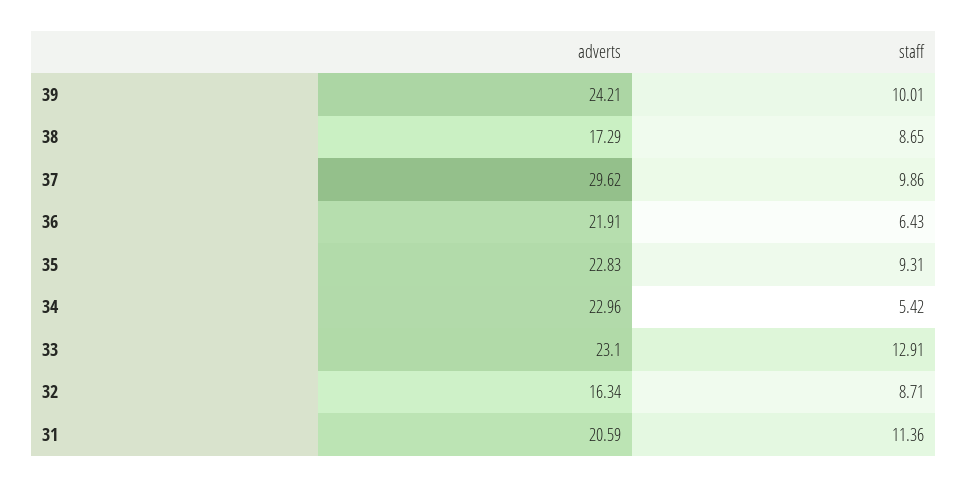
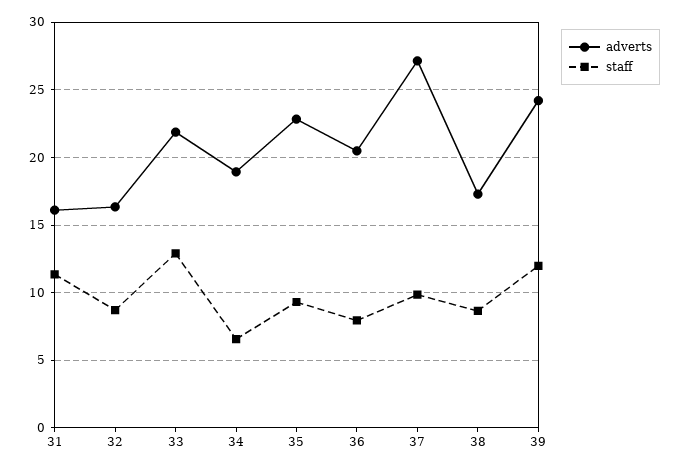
  {
    "adverts": {
      "39": 24.21,
      "38": 17.29,
-     "37": 29.62,
+     "37": 27,
-     "36": 21.91,
+     "36": 20.5,
      "35": 22.83,
-     "34": 22.96,
+     "34": 19,
-     "33": 23.1,
+     "33": 22,
      "32": 16.34,
-     "31": 20.59
+     "31": 16
    },
    "staff": {
-     "39": 10.01,
+     "39": 12,
      "38": 8.65,
      "37": 9.86,
-     "36": 6.43,
+     "36": 8,
      "35": 9.31,
-     "34": 5.42,
+     "34": 6.5,
      "33": 12.91,
      "32": 8.71,
      "31": 11.36
    }
  }

